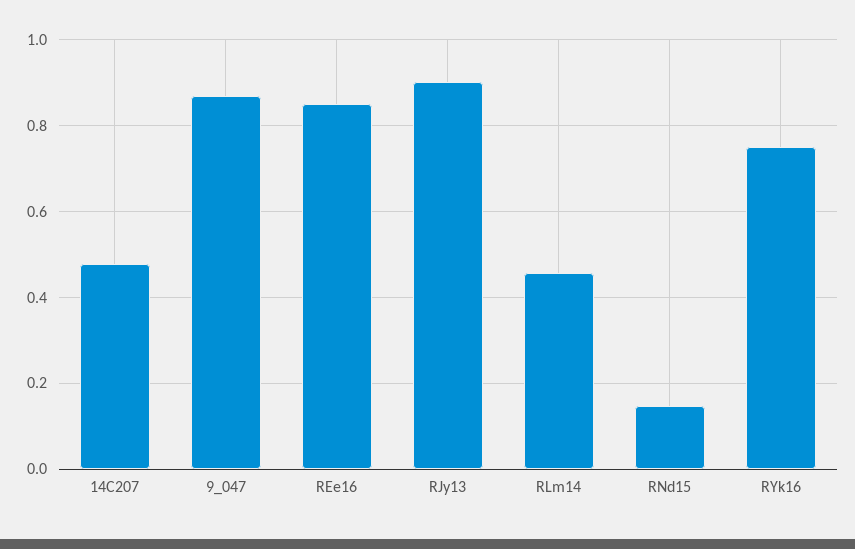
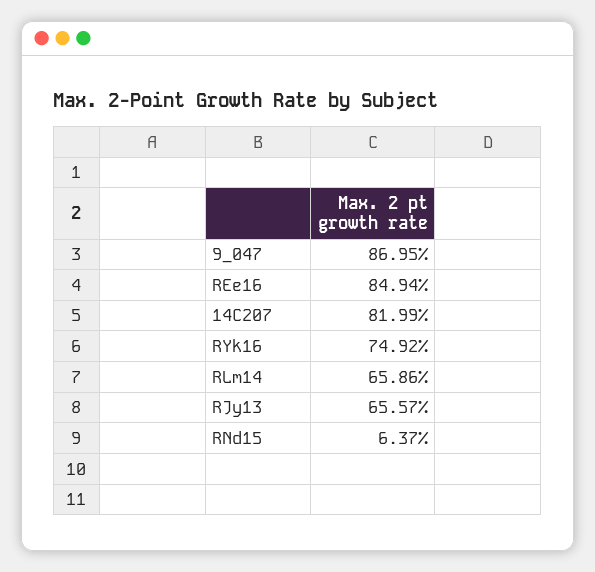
  {
-   "14C207": 0.48,
+   "14C207": 0.8199,
    "9_047": 0.8695,
    "REe16": 0.8494,
-   "RJy13": 0.9,
+   "RJy13": 0.6557,
-   "RLm14": 0.46,
+   "RLm14": 0.6586,
-   "RNd15": 0.14,
+   "RNd15": 0.0637,
    "RYk16": 0.7492
  }

